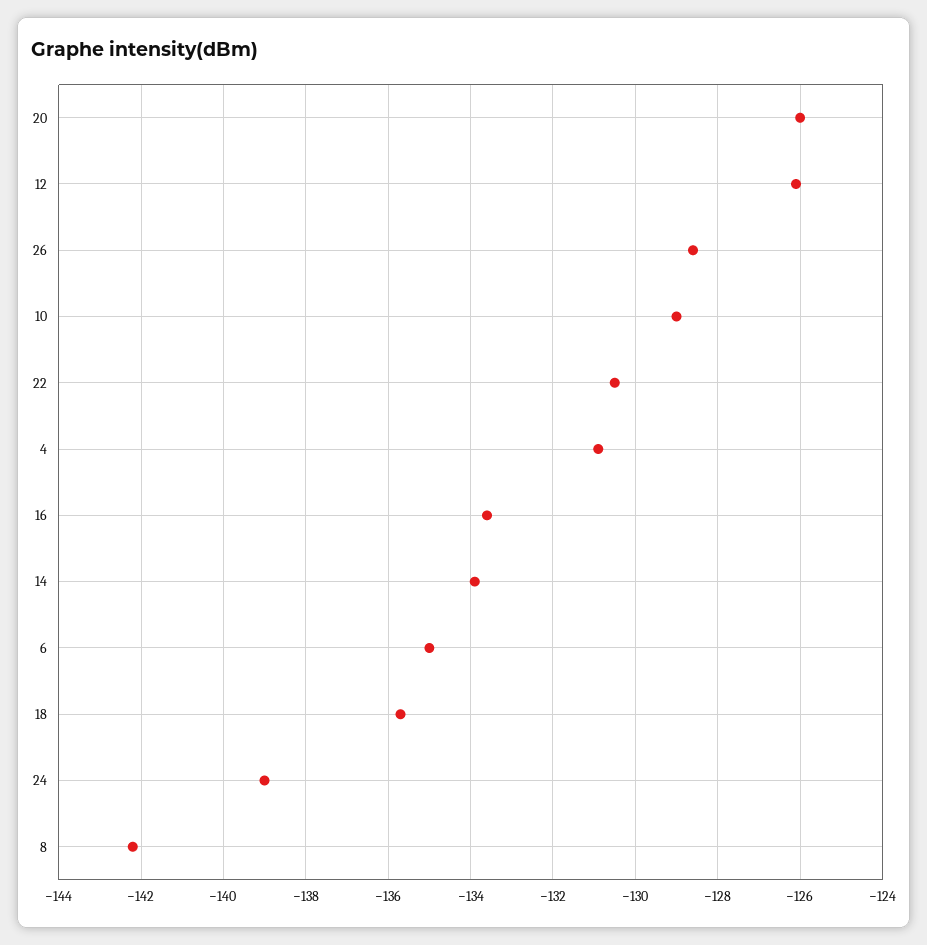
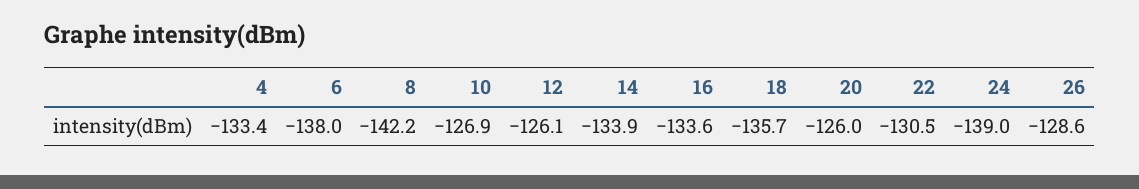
  {
    "20": -126,
    "12": -126.1,
    "26": -128.6,
-   "10": -129,
+   "10": -126.9,
    "22": -130.5,
-   "4": -131,
+   "4": -133.4,
    "16": -133.6,
    "14": -133.9,
-   "6": -135,
+   "6": -138,
    "18": -135.7,
    "24": -139,
    "8": -142.2
  }

